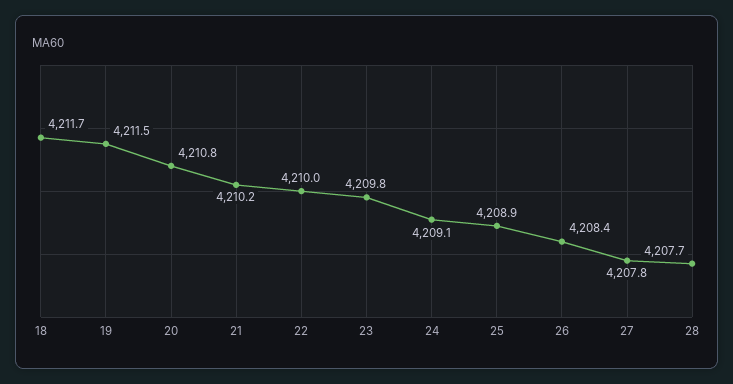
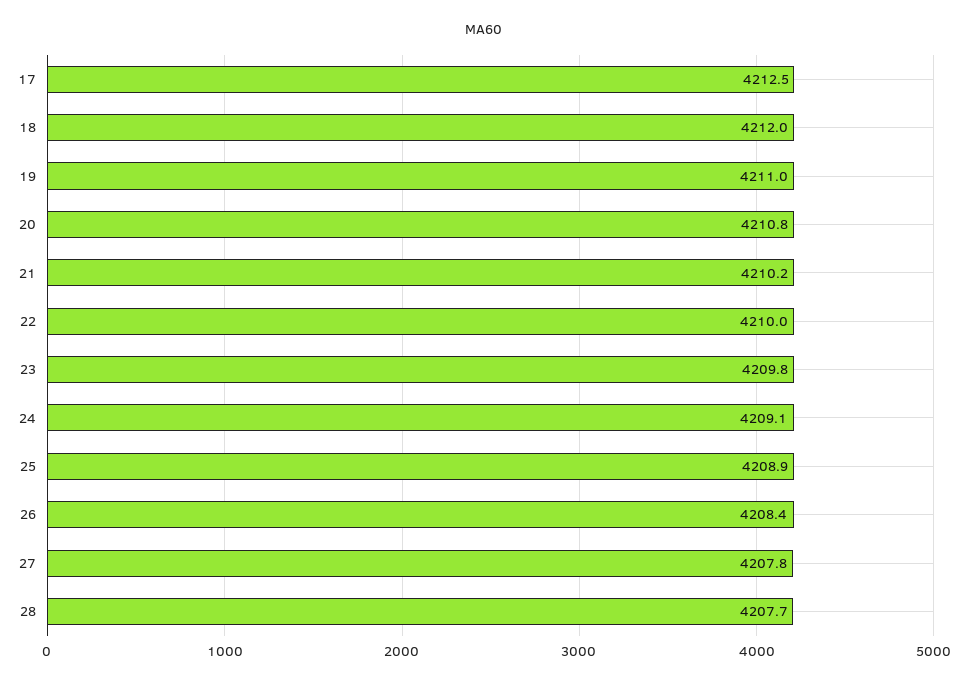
  {
-   "18": 4211.7,
+   "18": 4212,
-   "19": 4211.5,
+   "19": 4211,
    "20": 4210.8,
    "21": 4210.2,
    "22": 4210,
    "23": 4209.8,
    "24": 4209.1,
    "25": 4208.9,
    "26": 4208.4,
    "27": 4207.8,
-   "28": 4207.7
+   "28": 4207.7,
+   "17": 4212.5
  }

